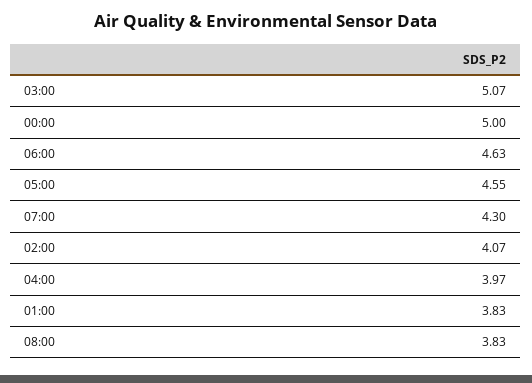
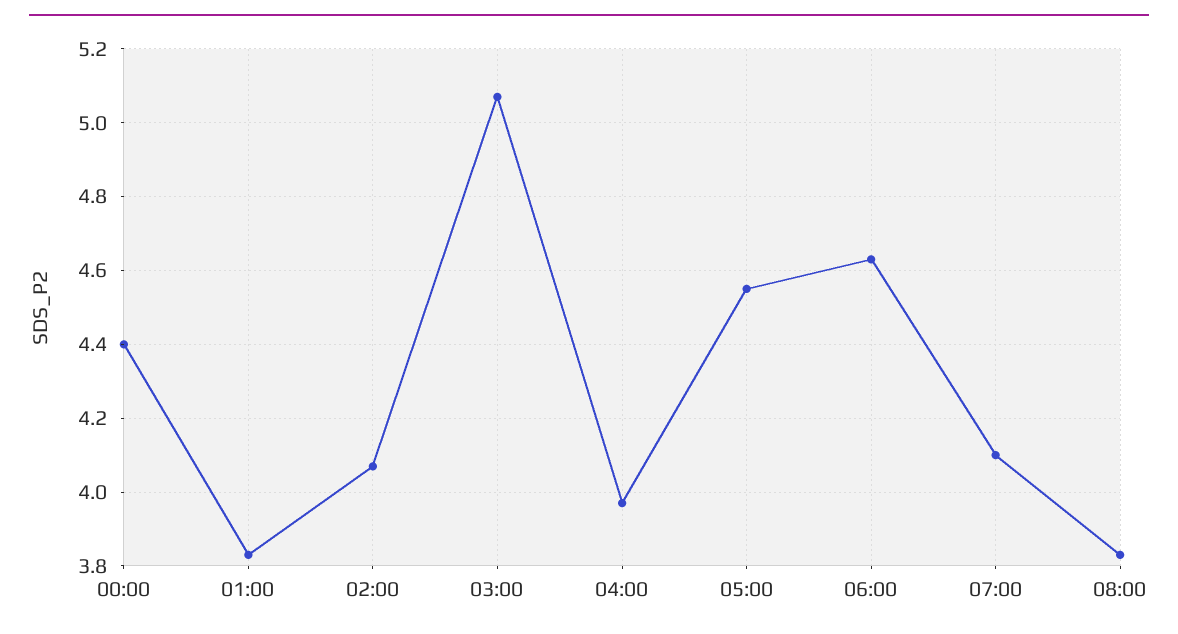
  {
    "03:00": 5.07,
-   "00:00": 5,
+   "00:00": 4.4,
    "06:00": 4.63,
    "05:00": 4.55,
-   "07:00": 4.3,
+   "07:00": 4.1,
    "02:00": 4.07,
    "04:00": 3.97,
    "01:00": 3.83,
    "08:00": 3.83
  }

